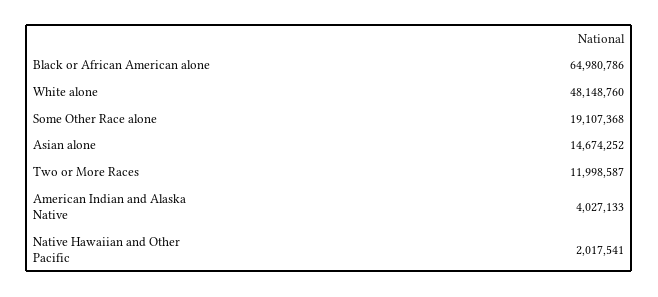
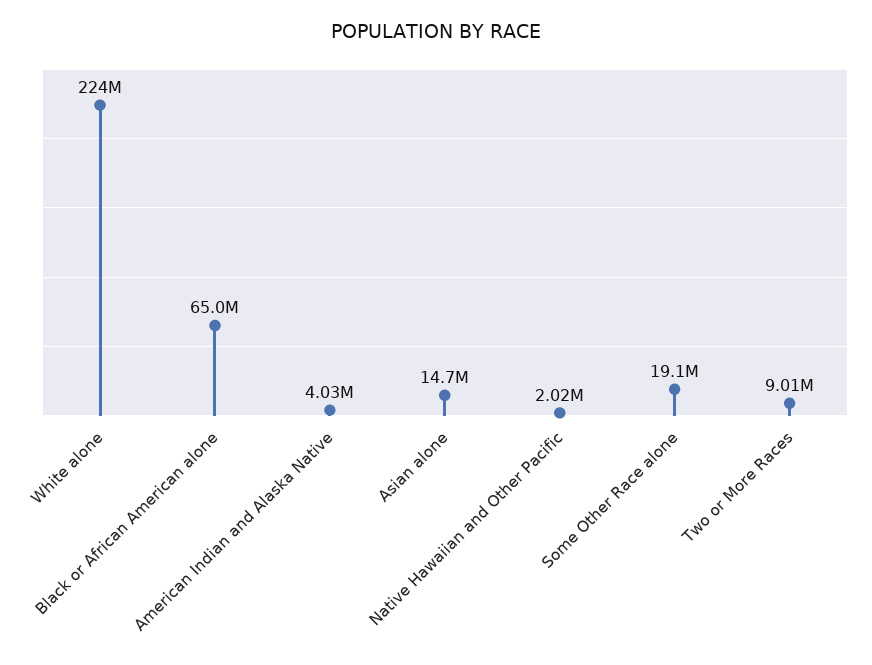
  {
    "Black or African American alone": 64980786,
-   "White alone": 48148760,
+   "White alone": 224000000,
    "Some Other Race alone": 19107368,
    "Asian alone": 14674252,
-   "Two or More Races": 11998587,
+   "Two or More Races": 9010000,
    "American Indian and Alaska Native": 4027133,
    "Native Hawaiian and Other Pacific": 2017541
  }

